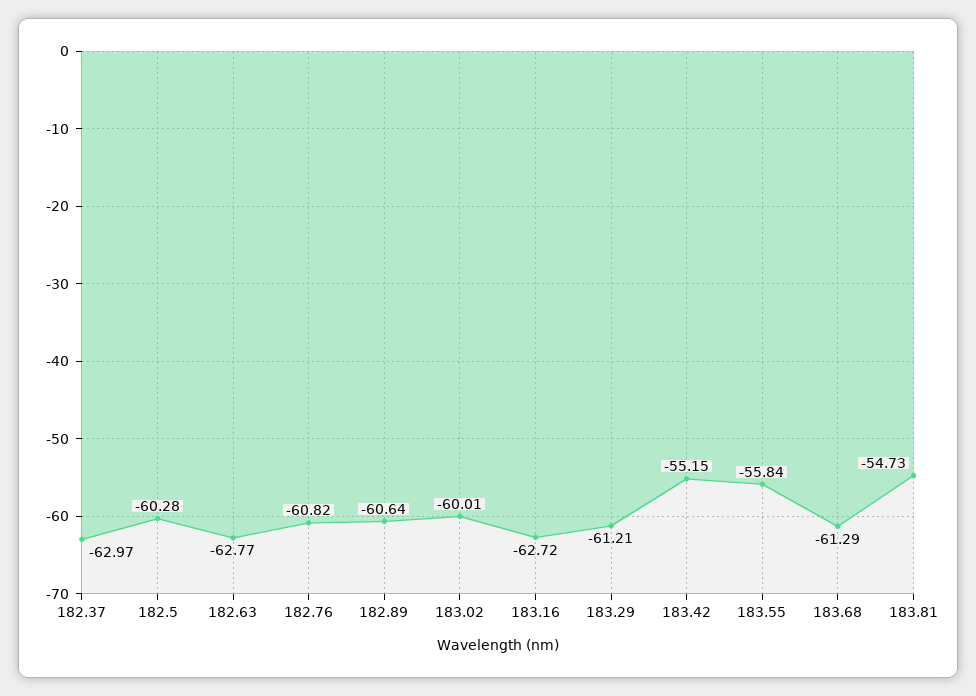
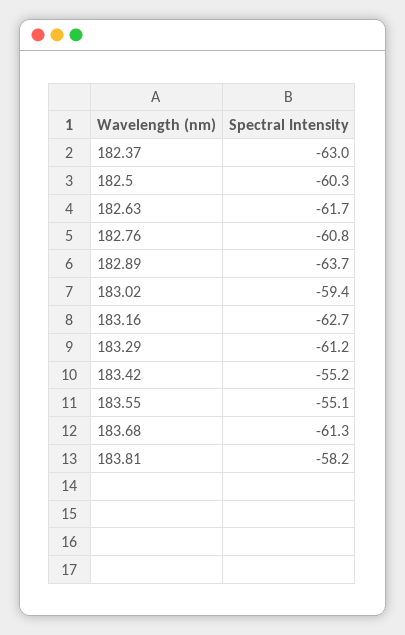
  {
    "182.37": -62.97,
    "182.5": -60.28,
-   "182.63": -62.77,
+   "182.63": -61.7,
    "182.76": -60.82,
-   "182.89": -60.64,
+   "182.89": -63.7,
-   "183.02": -60.01,
+   "183.02": -59.4,
    "183.16": -62.72,
    "183.29": -61.21,
    "183.42": -55.15,
-   "183.55": -55.84,
+   "183.55": -55.1,
    "183.68": -61.29,
-   "183.81": -54.73
+   "183.81": -58.2
  }

